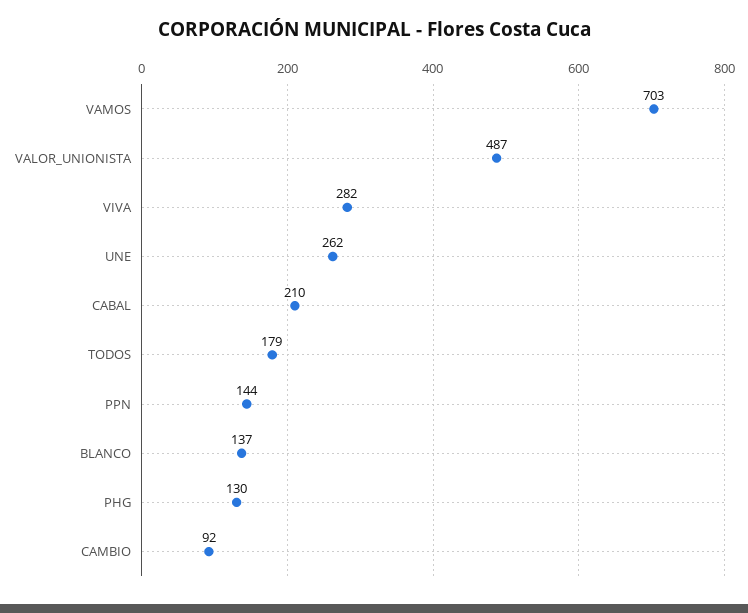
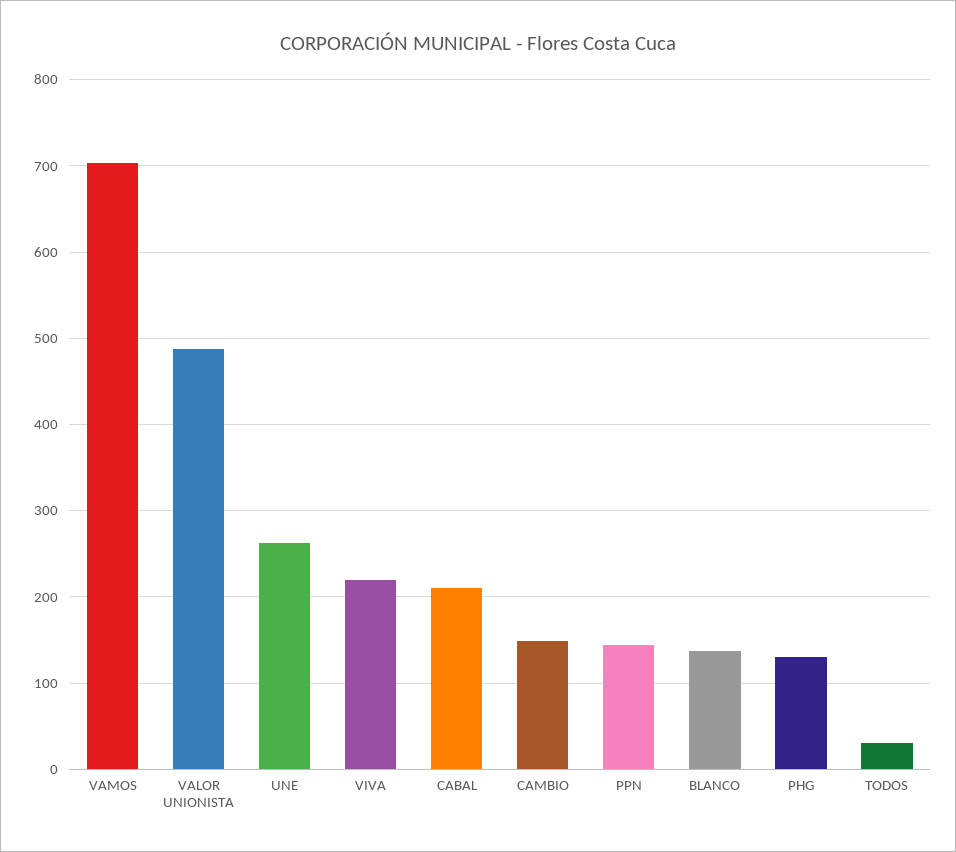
  {
    "VAMOS": 703,
    "VALOR_UNIONISTA": 487,
-   "VIVA": 282,
+   "VIVA": 220,
    "UNE": 262,
    "CABAL": 210,
-   "TODOS": 179,
+   "TODOS": 30,
    "PPN": 144,
    "BLANCO": 137,
    "PHG": 130,
-   "CAMBIO": 92
+   "CAMBIO": 150
  }

